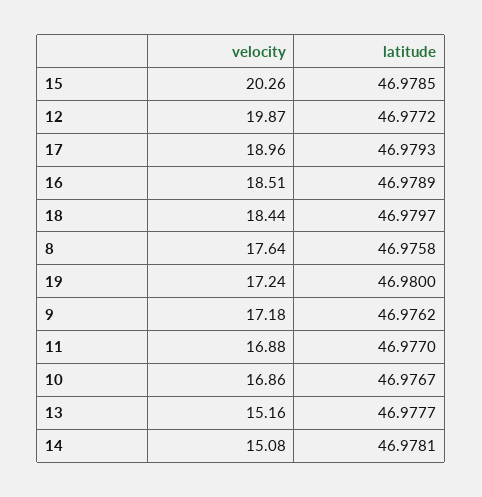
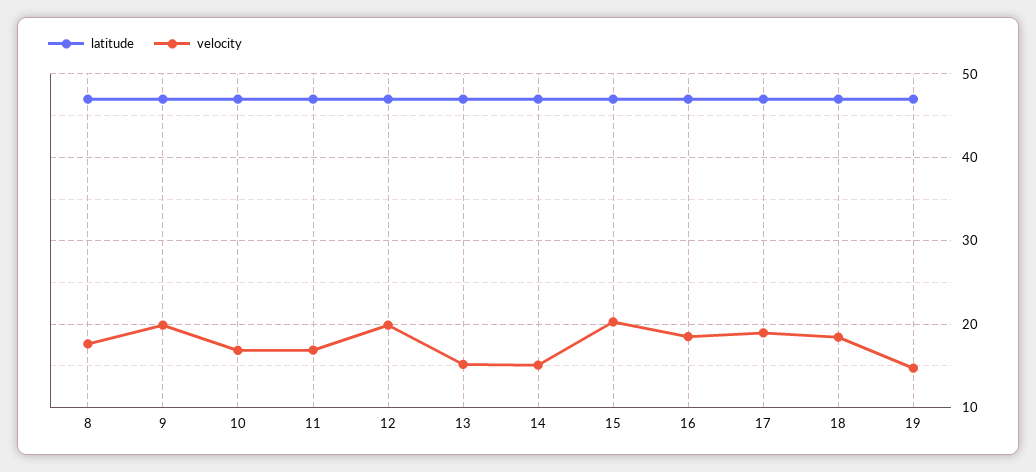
  {
    "velocity": {
      "15": 20.26,
      "12": 19.87,
      "17": 18.96,
      "16": 18.51,
      "18": 18.44,
      "8": 17.64,
-     "19": 17.24,
+     "19": 15,
-     "9": 17.18,
+     "9": 20,
      "11": 16.88,
      "10": 16.86,
      "13": 15.16,
      "14": 15.08
    },
    "latitude": {
      "15": 46.9785,
      "12": 46.9772,
      "17": 46.9793,
      "16": 46.9789,
      "18": 46.9797,
      "8": 46.9758,
      "19": 46.98,
      "9": 46.9762,
      "11": 46.977,
      "10": 46.9767,
      "13": 46.9777,
      "14": 46.9781
    }
  }

